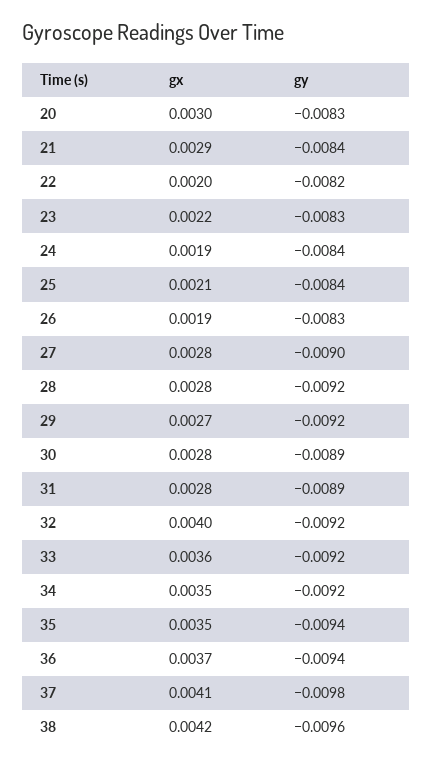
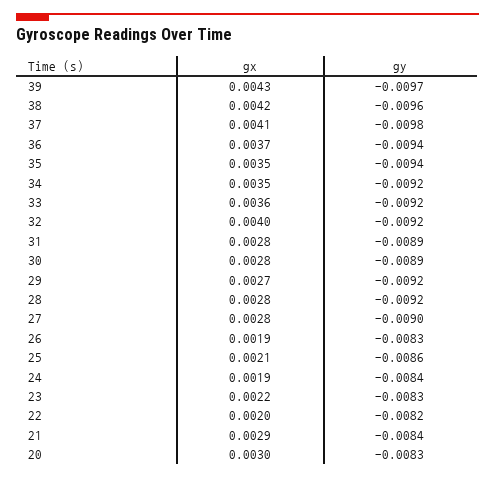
  {
    "gx": {
      "20": 0.003,
      "21": 0.0029,
      "22": 0.002,
      "23": 0.0022,
      "24": 0.0019,
      "25": 0.0021,
      "26": 0.0019,
      "27": 0.0028,
      "28": 0.0028,
      "29": 0.0027,
      "30": 0.0028,
      "31": 0.0028,
      "32": 0.004,
      "33": 0.0036,
      "34": 0.0035,
      "35": 0.0035,
      "36": 0.0037,
      "37": 0.0041,
-     "38": 0.0042
+     "38": 0.0042,
+     "39": 0.0043
    },
    "gy": {
      "20": -0.0083,
      "21": -0.0084,
      "22": -0.0082,
      "23": -0.0083,
      "24": -0.0084,
-     "25": -0.0084,
+     "25": -0.0086,
      "26": -0.0083,
      "27": -0.009,
      "28": -0.0092,
      "29": -0.0092,
      "30": -0.0089,
      "31": -0.0089,
      "32": -0.0092,
      "33": -0.0092,
      "34": -0.0092,
      "35": -0.0094,
      "36": -0.0094,
      "37": -0.0098,
-     "38": -0.0096
+     "38": -0.0096,
+     "39": -0.0097
    }
  }

